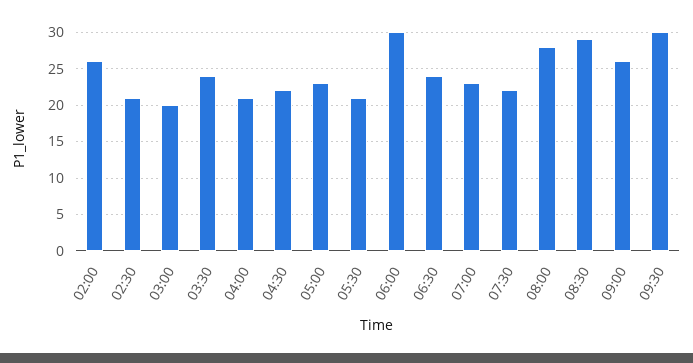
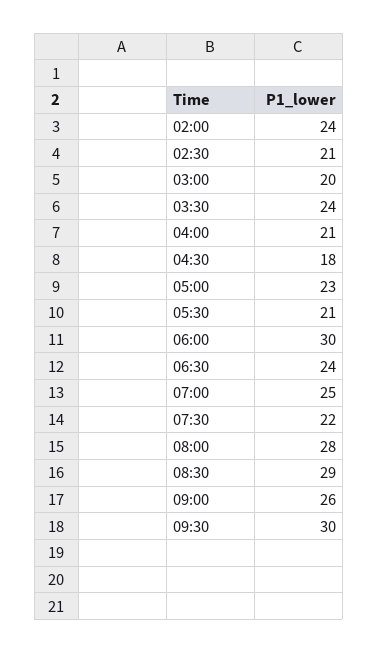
  {
-   "02:00": 26,
+   "02:00": 24,
    "02:30": 21,
    "03:00": 20,
    "03:30": 24,
    "04:00": 21,
-   "04:30": 22,
+   "04:30": 18,
    "05:00": 23,
    "05:30": 21,
    "06:00": 30,
    "06:30": 24,
-   "07:00": 23,
+   "07:00": 25,
    "07:30": 22,
    "08:00": 28,
    "08:30": 29,
    "09:00": 26,
    "09:30": 30
  }

